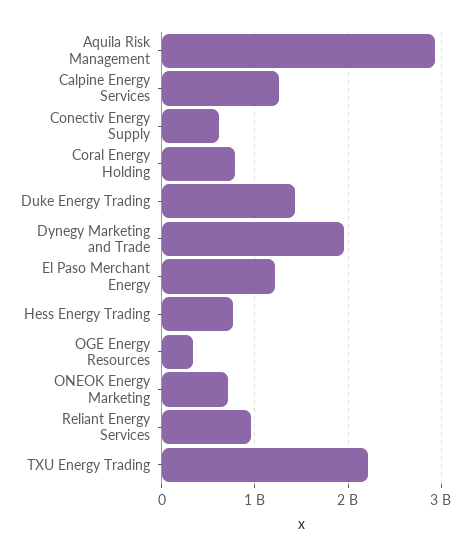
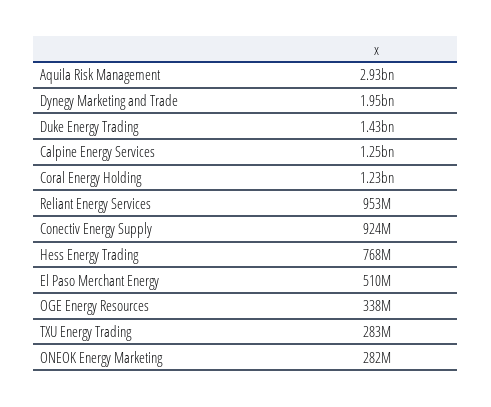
  {
    "Aquila Risk Management": 2930000000,
    "Calpine Energy Services": 1250000000,
-   "Conectiv Energy Supply": 600000000,
+   "Conectiv Energy Supply": 924000000,
-   "Coral Energy Holding": 800000000,
+   "Coral Energy Holding": 1230000000,
    "Duke Energy Trading": 1430000000,
    "Dynegy Marketing and Trade": 1950000000,
-   "El Paso Merchant Energy": 1200000000,
+   "El Paso Merchant Energy": 510000000,
    "Hess Energy Trading": 768000000,
    "OGE Energy Resources": 338000000,
-   "ONEOK Energy Marketing": 700000000,
+   "ONEOK Energy Marketing": 282000000,
    "Reliant Energy Services": 953000000,
-   "TXU Energy Trading": 2200000000
+   "TXU Energy Trading": 283000000
  }

